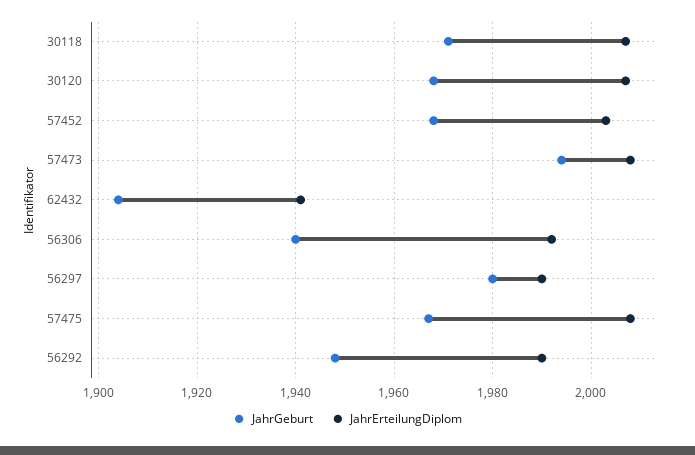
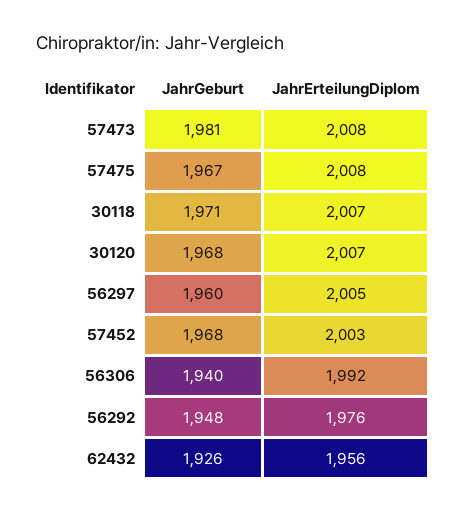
  {
    "JahrGeburt": {
      "30118": 1971,
      "30120": 1968,
      "57452": 1968,
-     "57473": 1995,
+     "57473": 1981,
-     "62432": 1905,
+     "62432": 1926,
      "56306": 1940,
-     "56297": 1980,
+     "56297": 1960,
      "57475": 1967,
      "56292": 1948
    },
    "JahrErteilungDiplom": {
      "30118": 2007,
      "30120": 2007,
      "57452": 2003,
      "57473": 2008,
-     "62432": 1940,
+     "62432": 1956,
      "56306": 1992,
-     "56297": 1990,
+     "56297": 2005,
      "57475": 2008,
-     "56292": 1990
+     "56292": 1976
    }
  }

